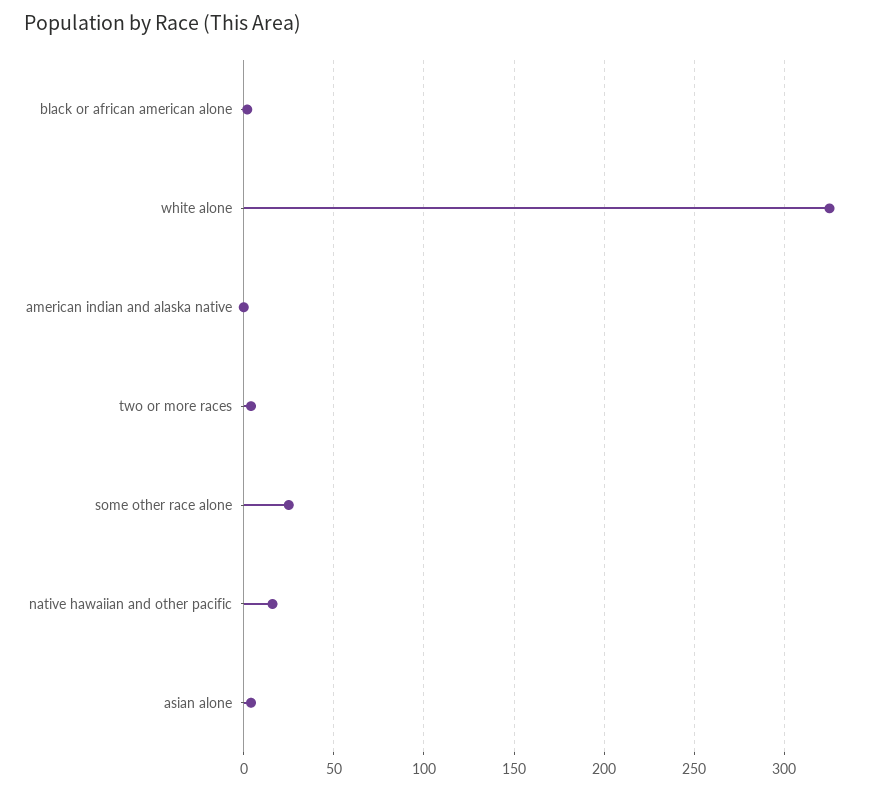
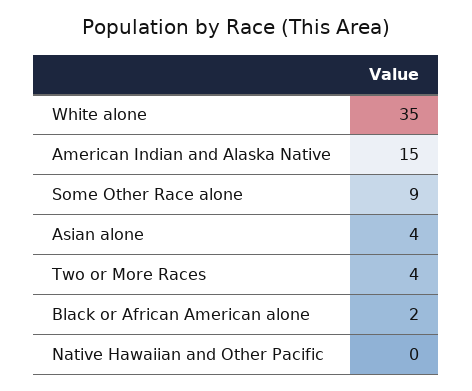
  {
    "black or african american alone": 2,
-   "white alone": 325,
+   "white alone": 35,
-   "american indian and alaska native": 0,
+   "american indian and alaska native": 15,
    "two or more races": 4,
-   "some other race alone": 25,
+   "some other race alone": 9,
-   "native hawaiian and other pacific": 15,
+   "native hawaiian and other pacific": 0,
    "asian alone": 4
  }

